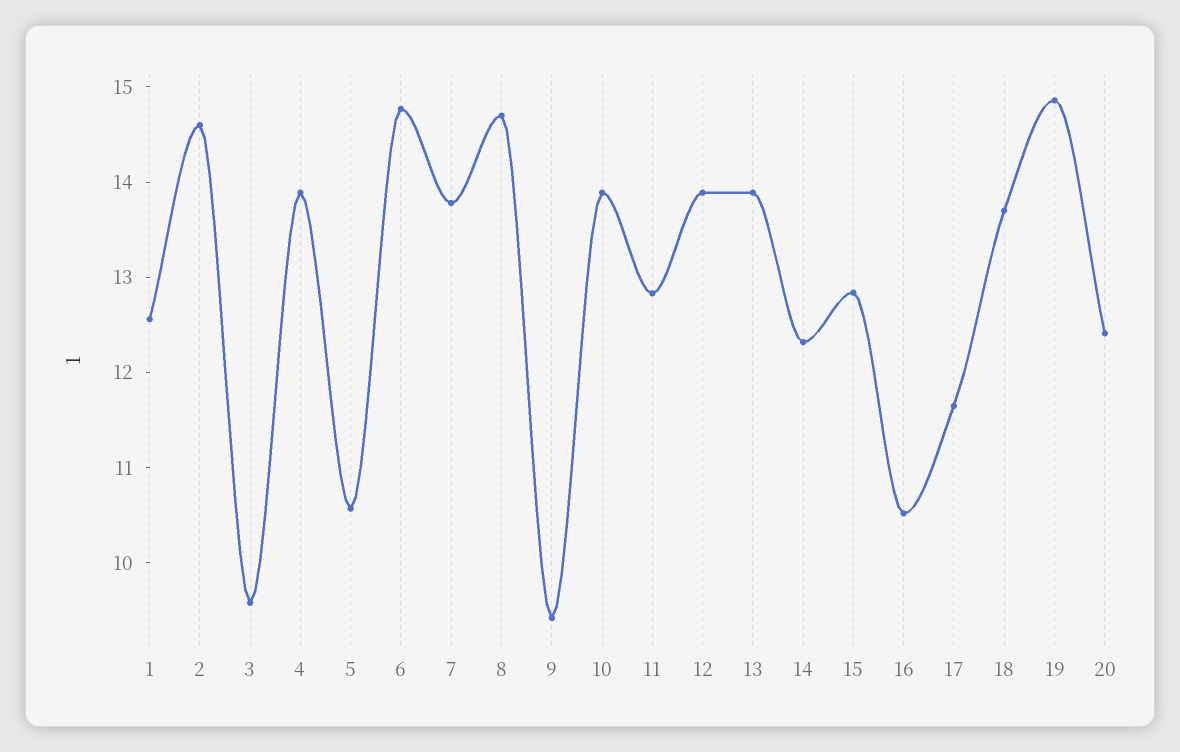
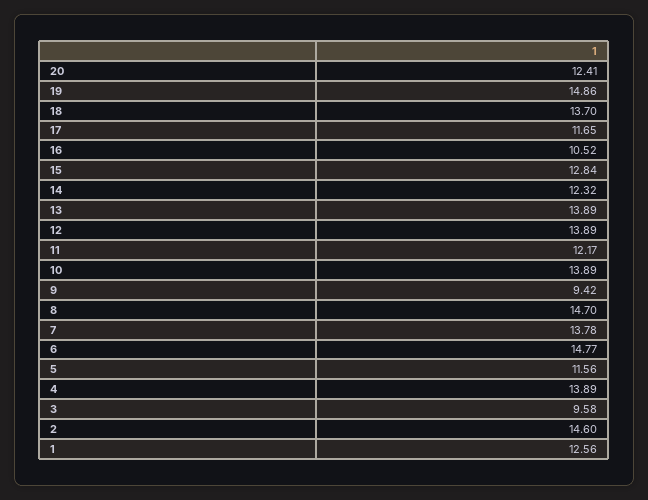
  {
    "1": 12.56,
    "2": 14.6,
    "3": 9.58,
    "4": 13.89,
-   "5": 10.6,
+   "5": 11.56,
    "6": 14.77,
    "7": 13.78,
    "8": 14.7,
    "9": 9.42,
    "10": 13.89,
-   "11": 12.8,
+   "11": 12.17,
    "12": 13.89,
    "13": 13.89,
    "14": 12.32,
    "15": 12.84,
    "16": 10.52,
    "17": 11.65,
    "18": 13.7,
    "19": 14.86,
    "20": 12.41
  }

